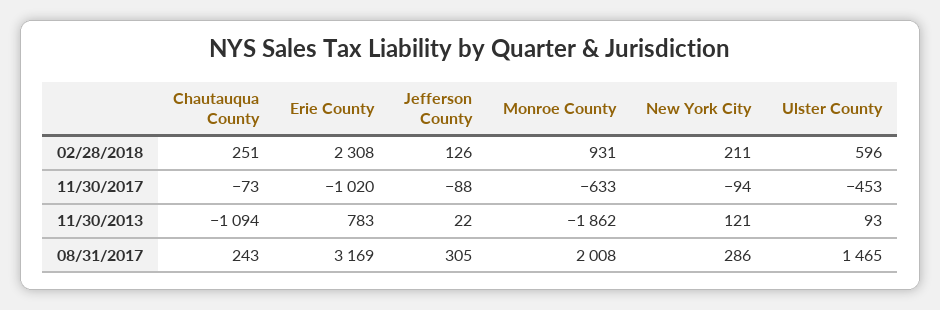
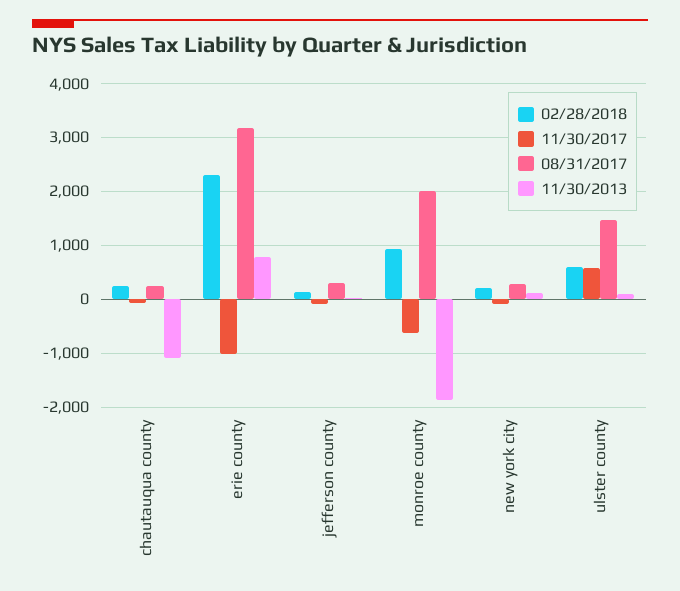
  {
    "02/28/2018": {
      "Chautauqua County": 251,
      "Erie County": 2308,
      "Jefferson County": 126,
      "Monroe County": 931,
      "New York City": 211,
      "Ulster County": 596
    },
    "11/30/2017": {
      "Chautauqua County": -73,
      "Erie County": -1020,
      "Jefferson County": -88,
      "Monroe County": -633,
      "New York City": -94,
-     "Ulster County": -453
+     "Ulster County": 600
    },
    "11/30/2013": {
      "Chautauqua County": -1094,
      "Erie County": 783,
      "Jefferson County": 22,
      "Monroe County": -1862,
      "New York City": 121,
      "Ulster County": 93
    },
    "08/31/2017": {
      "Chautauqua County": 243,
      "Erie County": 3169,
      "Jefferson County": 305,
      "Monroe County": 2008,
      "New York City": 286,
      "Ulster County": 1465
    }
  }

